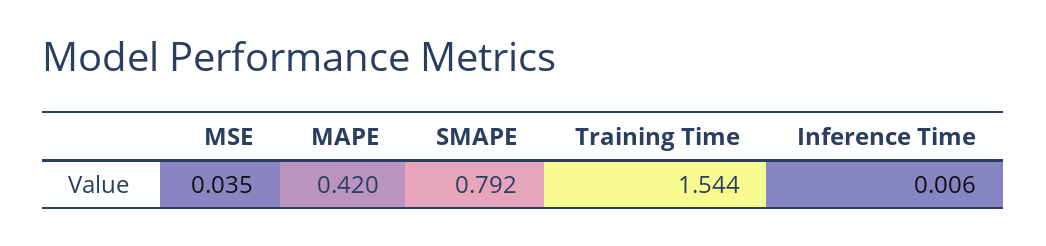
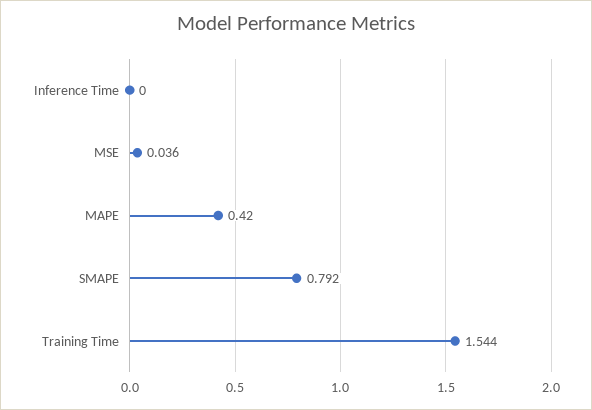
  {
-   "MSE": 0.035,
+   "MSE": 0.036,
    "MAPE": 0.42,
    "SMAPE": 0.792,
    "Training Time": 1.544,
-   "Inference Time": 0.006
+   "Inference Time": 0
  }

